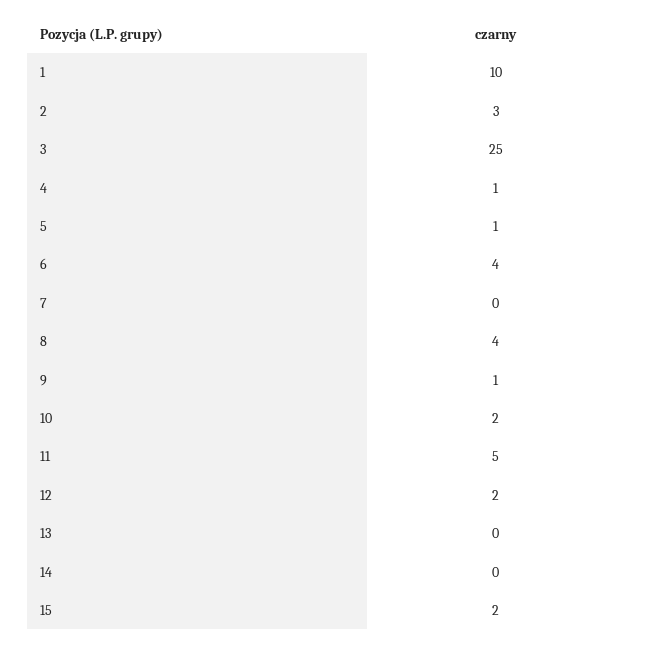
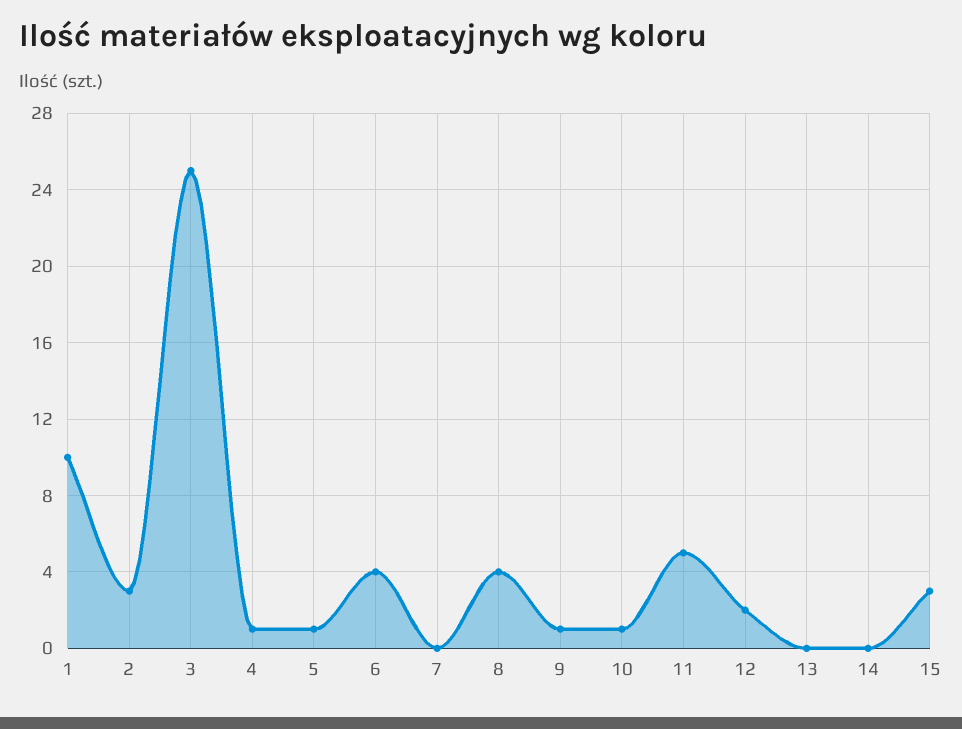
  {
    "1": 10,
    "2": 3,
    "3": 25,
    "4": 1,
    "5": 1,
    "6": 4,
    "7": 0,
    "8": 4,
    "9": 1,
-   "10": 2,
+   "10": 1,
    "11": 5,
    "12": 2,
    "13": 0,
    "14": 0,
-   "15": 2
+   "15": 3
  }

